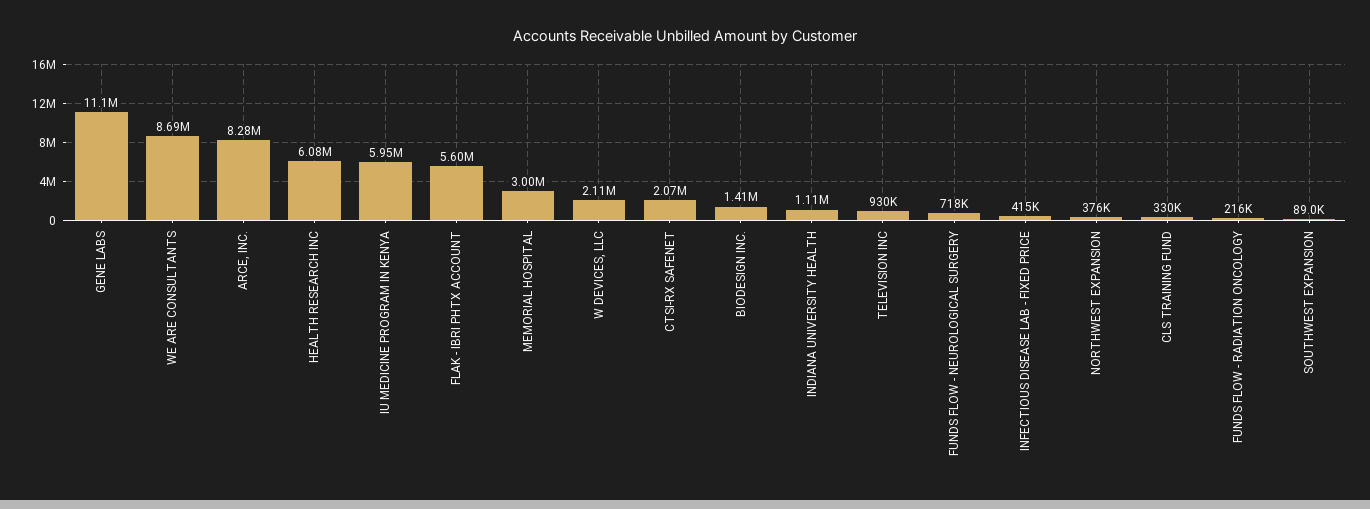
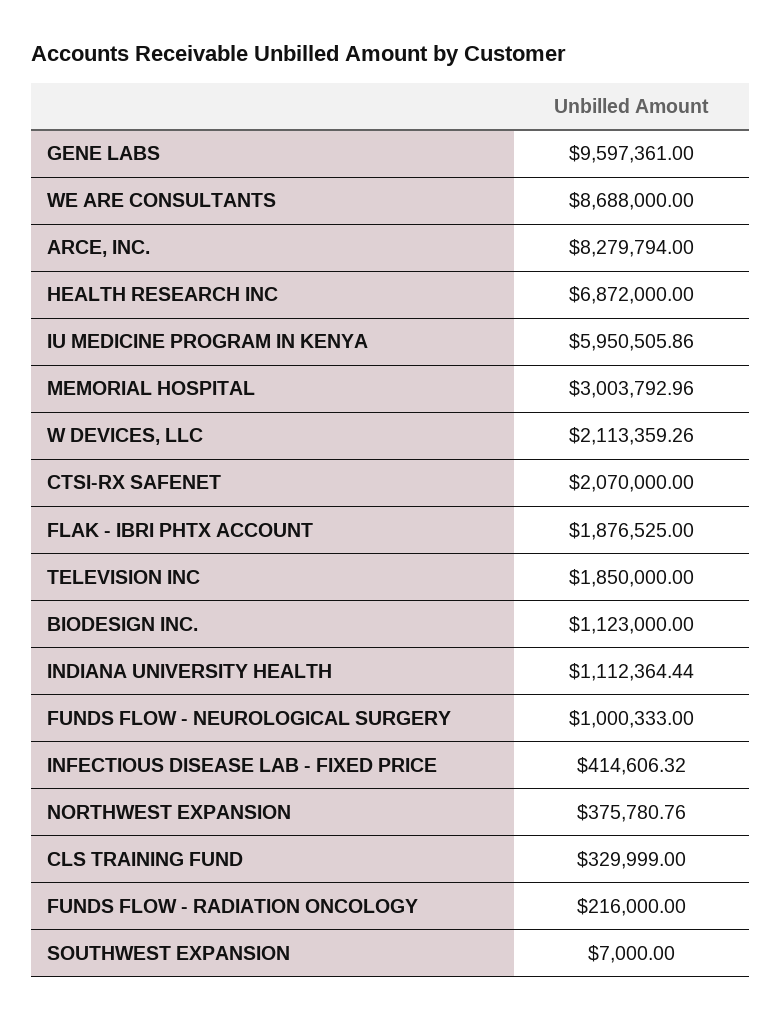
  {
-   "GENE LABS": 11100000,
+   "GENE LABS": 9597361,
    "WE ARE CONSULTANTS": 8688000,
    "ARCE, INC.": 8279794,
-   "HEALTH RESEARCH INC": 6080000,
+   "HEALTH RESEARCH INC": 6872000,
    "IU MEDICINE PROGRAM IN KENYA": 5950505.86,
-   "FLAK - IBRI PHTX ACCOUNT": 5600000,
+   "FLAK - IBRI PHTX ACCOUNT": 1876525,
    "MEMORIAL HOSPITAL": 3003792.96,
    "W DEVICES, LLC": 2113359.26,
    "CTSI-RX SAFENET": 2070000,
-   "BIODESIGN INC.": 1410000,
+   "BIODESIGN INC.": 1123000,
    "INDIANA UNIVERSITY HEALTH": 1112364.44,
-   "TELEVISION INC": 930000,
+   "TELEVISION INC": 1850000,
-   "FUNDS FLOW - NEUROLOGICAL SURGERY": 718000,
+   "FUNDS FLOW - NEUROLOGICAL SURGERY": 1000333,
    "INFECTIOUS DISEASE LAB - FIXED PRICE": 414606.32,
    "NORTHWEST EXPANSION": 375780.76,
    "CLS TRAINING FUND": 329999,
    "FUNDS FLOW - RADIATION ONCOLOGY": 216000,
-   "SOUTHWEST EXPANSION": 89000
+   "SOUTHWEST EXPANSION": 7000
  }

